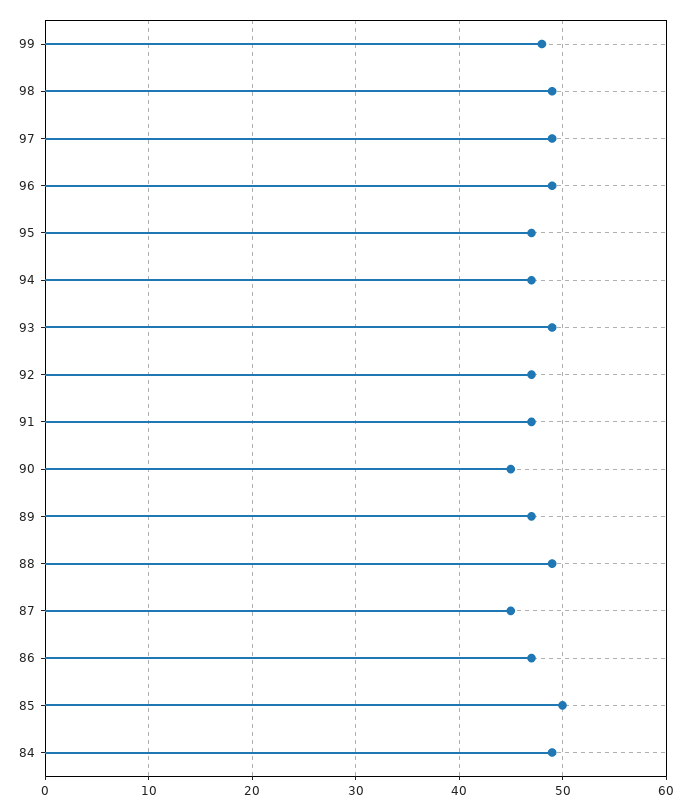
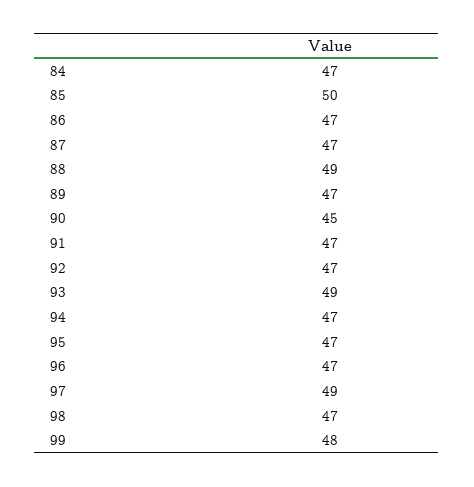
  {
    "99": 48,
-   "98": 49,
+   "98": 47,
    "97": 49,
-   "96": 49,
+   "96": 47,
    "95": 47,
    "94": 47,
    "93": 49,
    "92": 47,
    "91": 47,
    "90": 45,
    "89": 47,
    "88": 49,
-   "87": 45,
+   "87": 47,
    "86": 47,
    "85": 50,
-   "84": 49
+   "84": 47
  }

